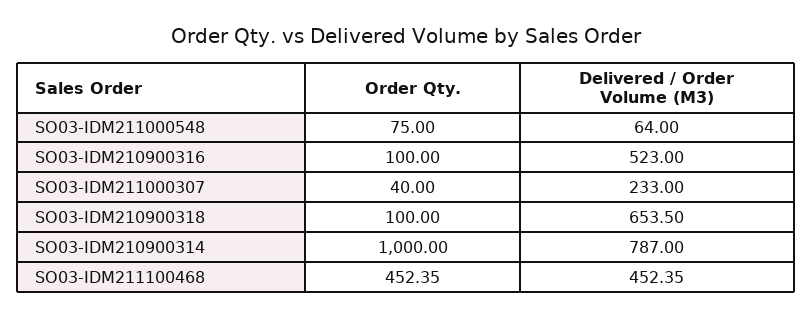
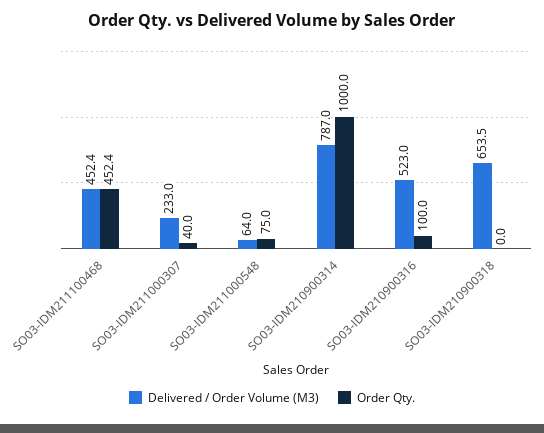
  {
    "Order Qty.": {
      "SO03-IDM211000548": 75,
      "SO03-IDM210900316": 100,
      "SO03-IDM211000307": 40,
-     "SO03-IDM210900318": 100,
+     "SO03-IDM210900318": 0,
      "SO03-IDM210900314": 1000,
      "SO03-IDM211100468": 452.35
    },
    "Delivered / Order Volume (M3)": {
      "SO03-IDM211000548": 64,
      "SO03-IDM210900316": 523,
      "SO03-IDM211000307": 233,
      "SO03-IDM210900318": 653.5,
      "SO03-IDM210900314": 787,
      "SO03-IDM211100468": 452.35
    }
  }

